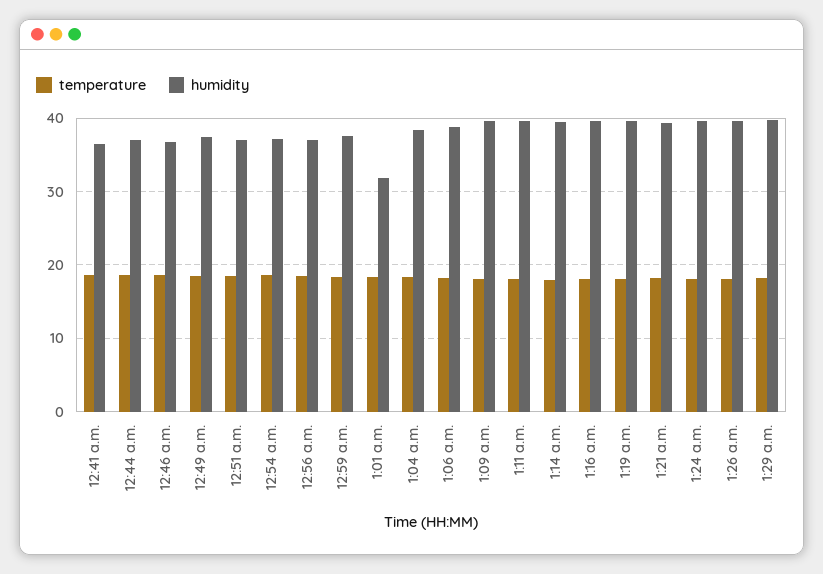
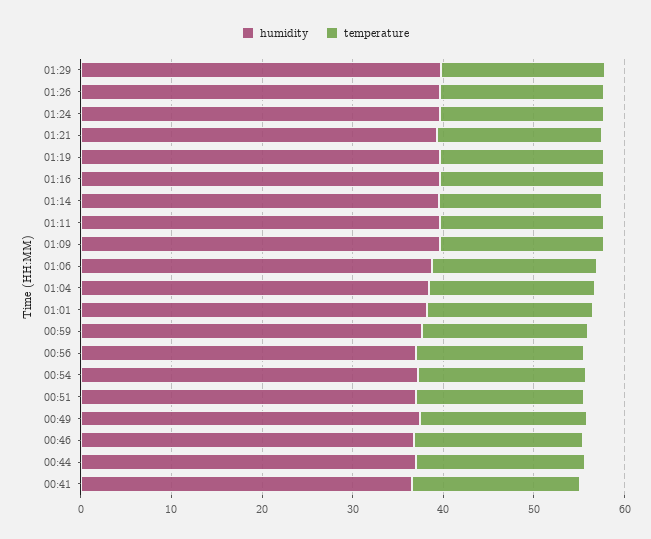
  {
    "temperature": {
      "12:41 a.m.": 19,
      "12:44 a.m.": 19,
      "12:46 a.m.": 19,
      "12:49 a.m.": 19,
      "12:51 a.m.": 19,
      "12:54 a.m.": 19,
      "12:56 a.m.": 19,
      "12:59 a.m.": 18,
      "1:01 a.m.": 18,
      "1:04 a.m.": 18,
      "1:06 a.m.": 18,
      "1:09 a.m.": 18,
      "1:11 a.m.": 18,
      "1:14 a.m.": 18,
      "1:16 a.m.": 18,
      "1:19 a.m.": 18,
      "1:21 a.m.": 18,
      "1:24 a.m.": 18,
      "1:26 a.m.": 18,
      "1:29 a.m.": 18
    },
    "humidity": {
      "12:41 a.m.": 37,
      "12:44 a.m.": 37,
      "12:46 a.m.": 37,
      "12:49 a.m.": 37,
      "12:51 a.m.": 37,
      "12:54 a.m.": 37,
      "12:56 a.m.": 37,
      "12:59 a.m.": 38,
-     "1:01 a.m.": 32,
+     "1:01 a.m.": 38,
      "1:04 a.m.": 38,
      "1:06 a.m.": 39,
      "1:09 a.m.": 40,
      "1:11 a.m.": 40,
      "1:14 a.m.": 40,
      "1:16 a.m.": 40,
      "1:19 a.m.": 40,
      "1:21 a.m.": 39,
      "1:24 a.m.": 40,
      "1:26 a.m.": 40,
      "1:29 a.m.": 40
    }
  }

